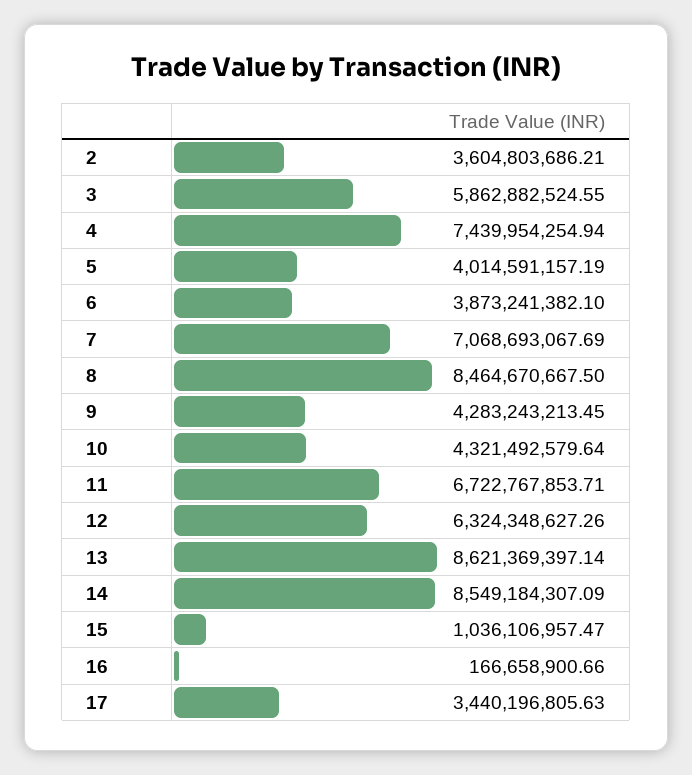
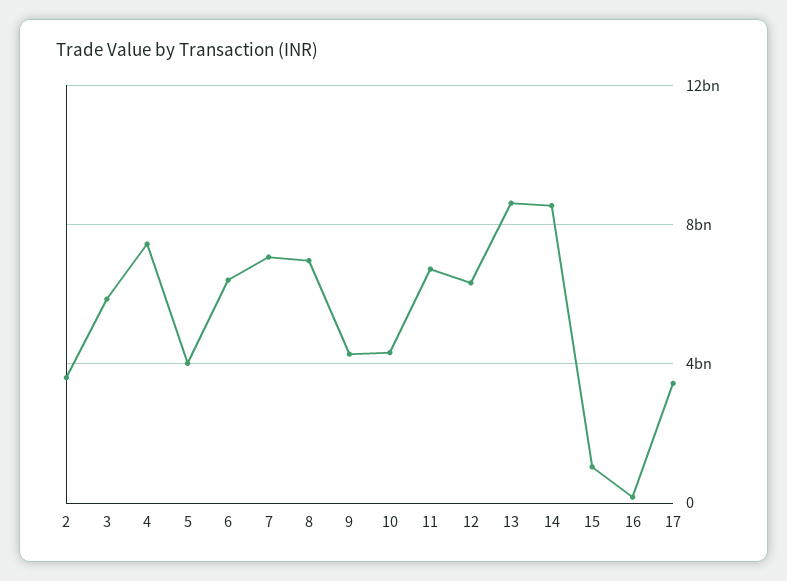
  {
    "2": 3604803686.21,
    "3": 5862882524.55,
    "4": 7439954254.94,
    "5": 4014591157.19,
-   "6": 3873241382.1,
+   "6": 6500000000,
    "7": 7068693067.69,
-   "8": 8464670667.5,
+   "8": 7000000000,
    "9": 4283243213.45,
    "10": 4321492579.64,
    "11": 6722767853.71,
    "12": 6324348627.26,
    "13": 8621369397.14,
    "14": 8549184307.09,
    "15": 1036106957.47,
    "16": 166658900.66,
    "17": 3440196805.63
  }

